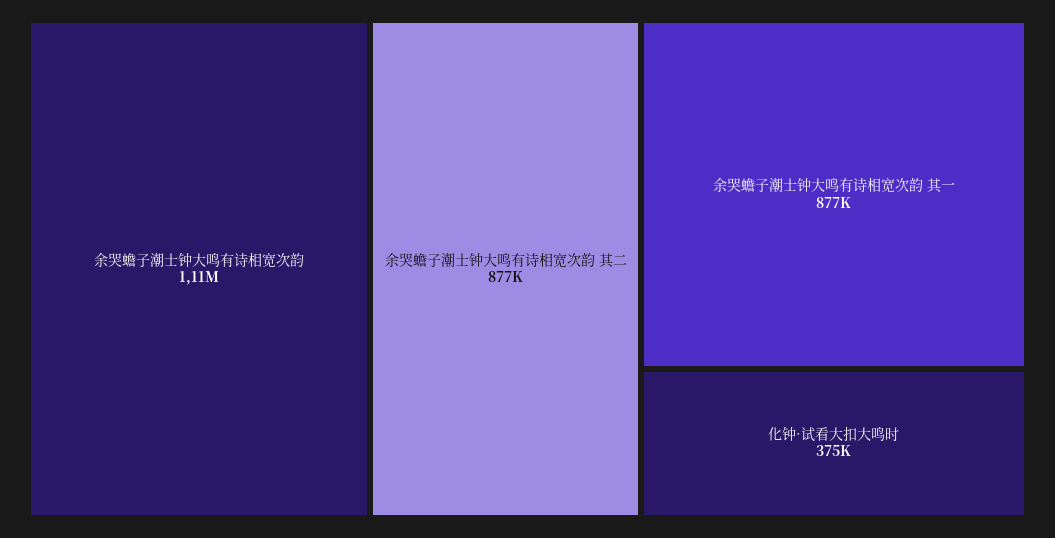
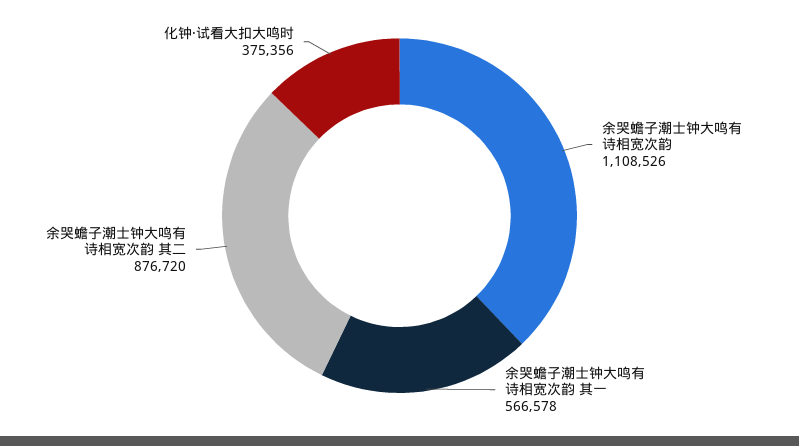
  {
    "余哭蟾子潮士钟大鸣有诗相宽次韵": 1108526,
    "余哭蟾子潮士钟大鸣有诗相宽次韵 其二": 876720,
-   "余哭蟾子潮士钟大鸣有诗相宽次韵 其一": 877000,
+   "余哭蟾子潮士钟大鸣有诗相宽次韵 其一": 566578,
    "化钟·试看大扣大鸣时": 375356
  }

